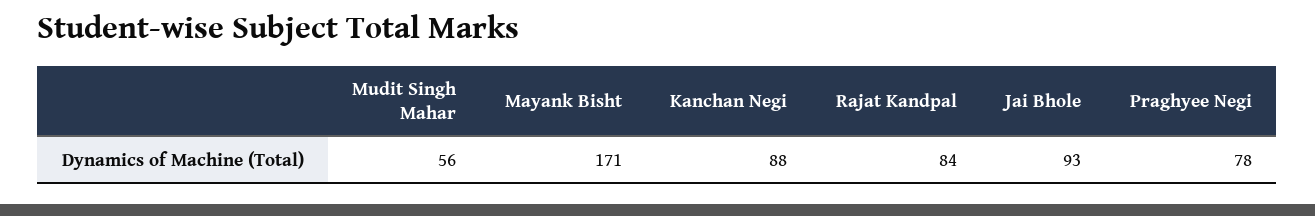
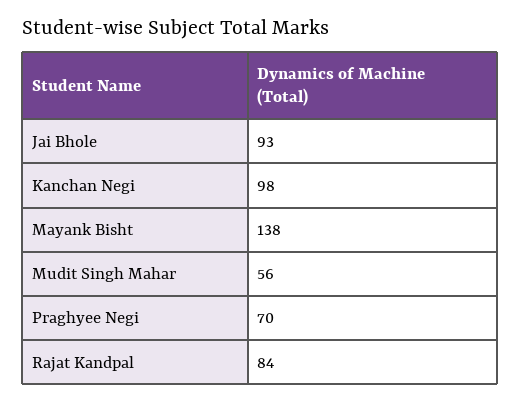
  {
    "Mudit Singh Mahar": 56,
-   "Mayank Bisht": 171,
+   "Mayank Bisht": 138,
-   "Kanchan Negi": 88,
+   "Kanchan Negi": 98,
    "Rajat Kandpal": 84,
    "Jai Bhole": 93,
-   "Praghyee Negi": 78
+   "Praghyee Negi": 70
  }

